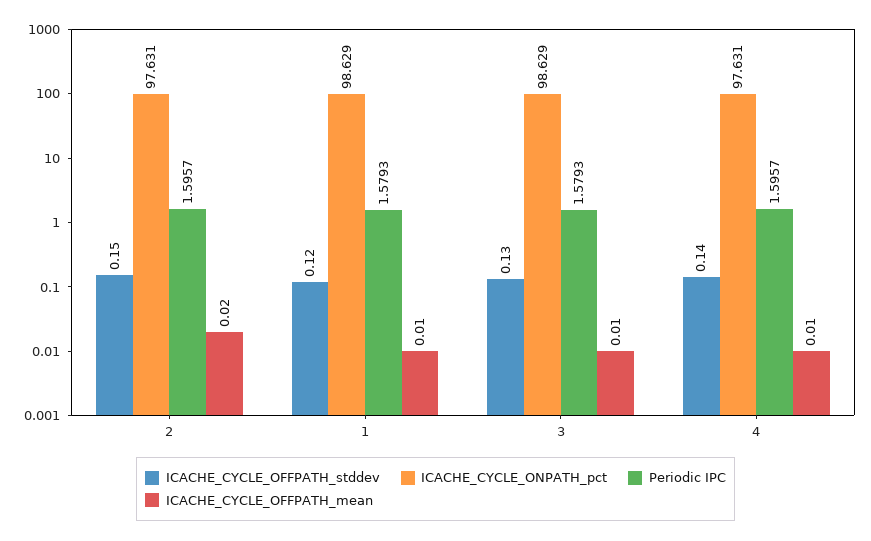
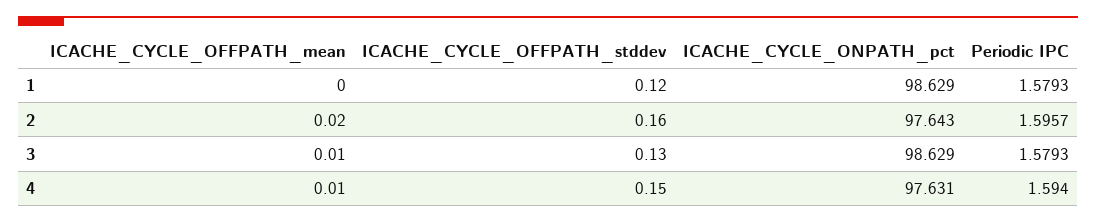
  {
    "ICACHE_CYCLE_OFFPATH_stddev": {
-     "2": 0.15,
+     "2": 0.16,
      "1": 0.12,
      "3": 0.13,
-     "4": 0.14
+     "4": 0.15
    },
    "ICACHE_CYCLE_ONPATH_pct": {
-     "2": 97.631,
+     "2": 97.643,
      "1": 98.629,
      "3": 98.629,
      "4": 97.631
    },
    "Periodic IPC": {
      "2": 1.5957,
      "1": 1.5793,
      "3": 1.5793,
-     "4": 1.5957
+     "4": 1.594
    },
    "ICACHE_CYCLE_OFFPATH_mean": {
      "2": 0.02,
-     "1": 0.01,
+     "1": 0,
      "3": 0.01,
      "4": 0.01
    }
  }

